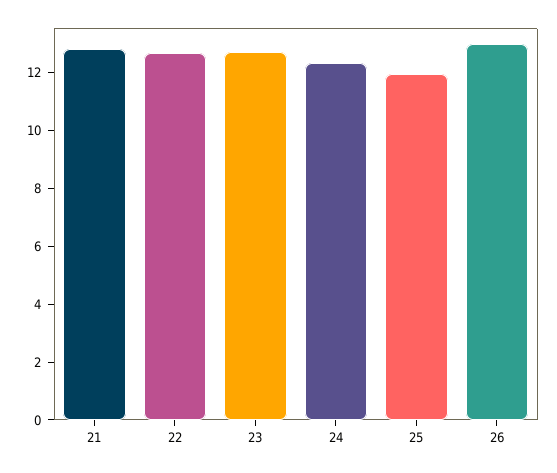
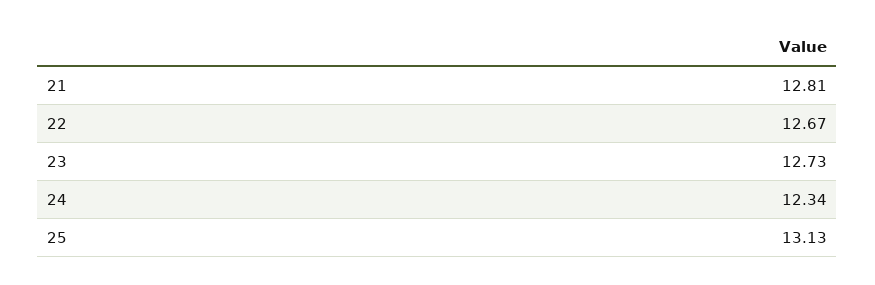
  {
    "21": 12.81,
    "22": 12.67,
    "23": 12.73,
    "24": 12.34,
-   "25": 12,
+   "25": 13.13
-   "26": 13
  }

